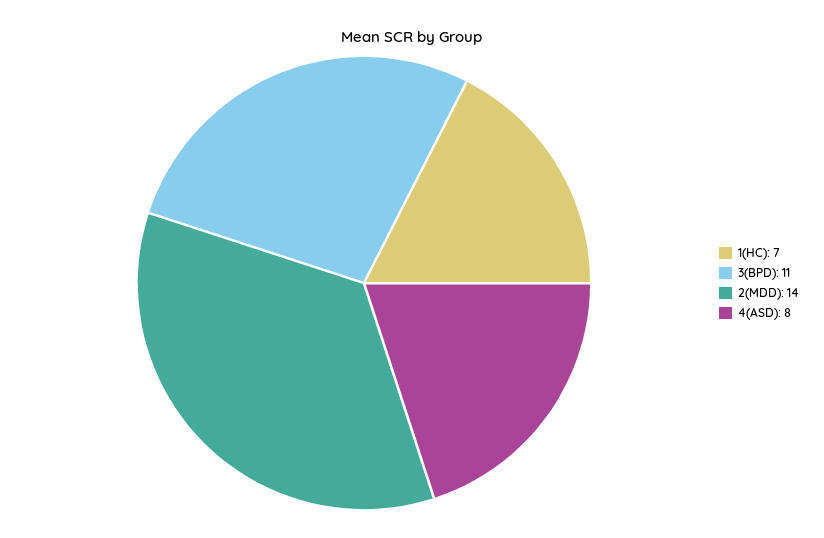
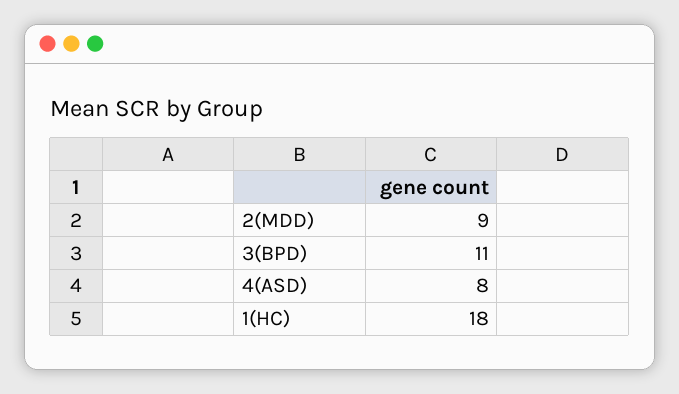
  {
-   "1(HC)": 7,
+   "1(HC)": 18,
    "3(BPD)": 11,
-   "2(MDD)": 14,
+   "2(MDD)": 9,
    "4(ASD)": 8
  }

